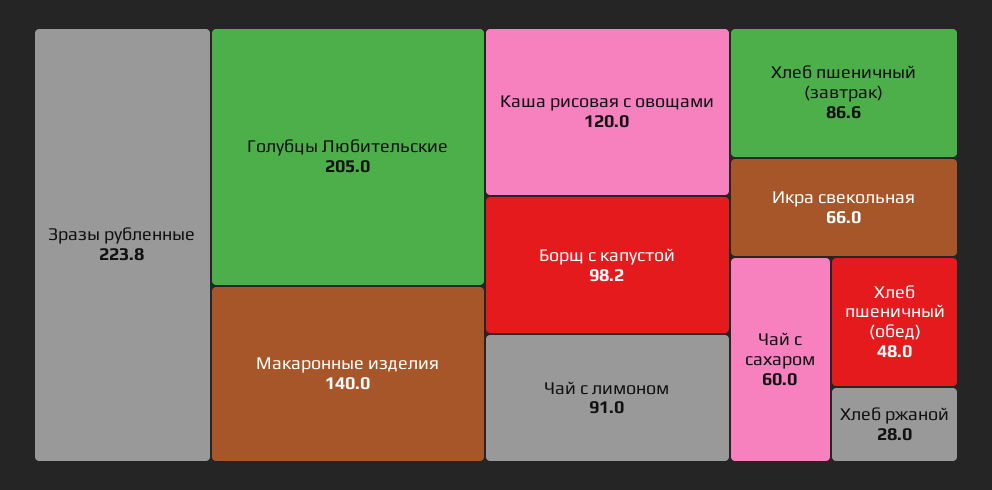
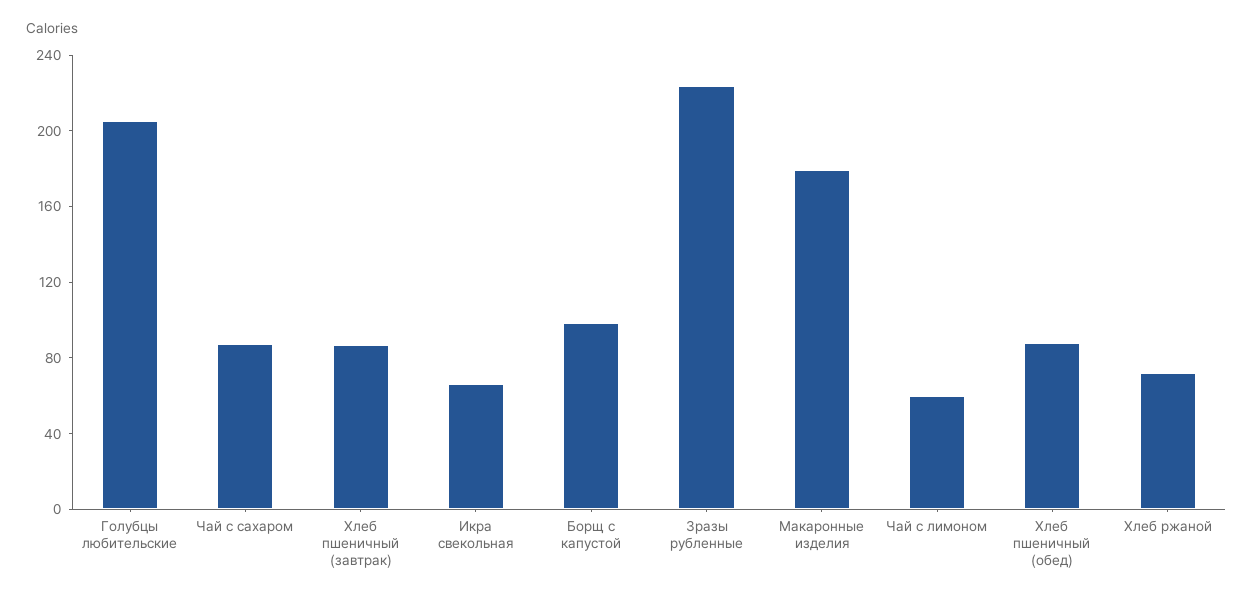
  {
    "Зразы рубленные": 223.8,
    "Голубцы Любительские": 205,
-   "Макаронные изделия": 140,
+   "Макаронные изделия": 180,
-   "Каша рисовая с овощами": 120,
    "Борщ с капустой": 98.2,
-   "Чай с лимоном": 91,
+   "Чай с лимоном": 60,
    "Хлеб пшеничный (завтрак)": 86.6,
    "Икра свекольная": 66,
-   "Чай с сахаром": 60,
+   "Чай с сахаром": 90,
-   "Хлеб пшеничный (обед)": 48,
+   "Хлеб пшеничный (обед)": 90,
-   "Хлеб ржаной": 28
+   "Хлеб ржаной": 70
  }

